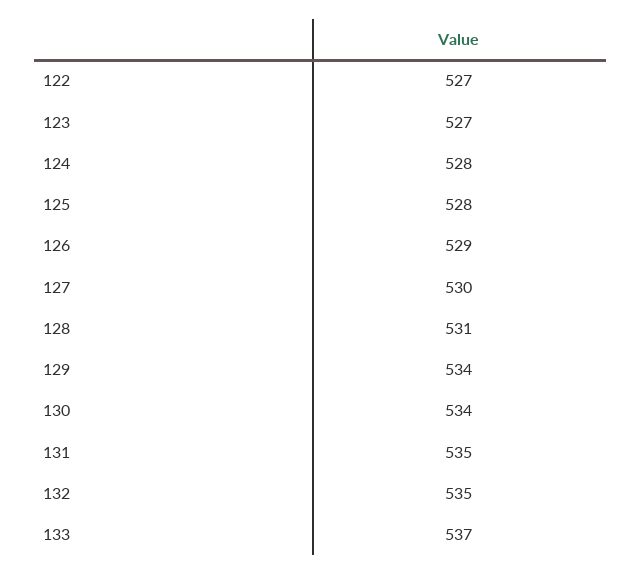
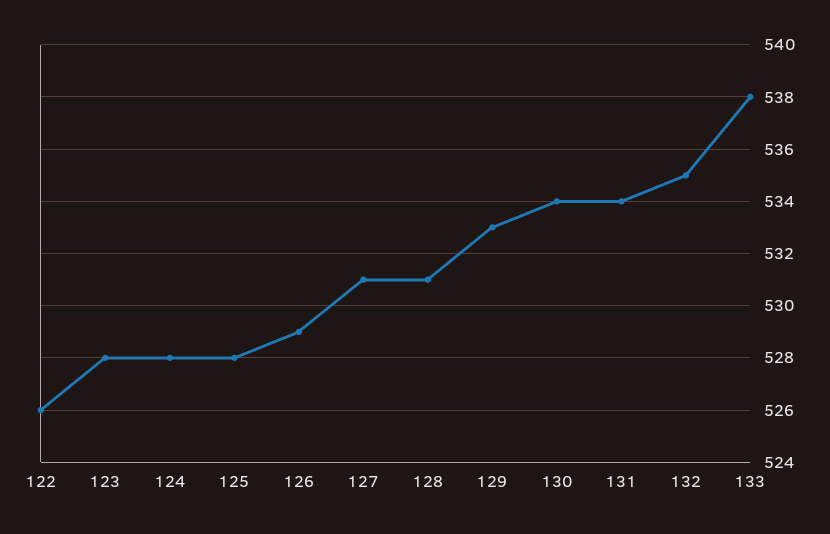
  {
-   "122": 527,
+   "122": 526,
-   "123": 527,
+   "123": 528,
    "124": 528,
    "125": 528,
    "126": 529,
-   "127": 530,
+   "127": 531,
    "128": 531,
-   "129": 534,
+   "129": 533,
    "130": 534,
-   "131": 535,
+   "131": 534,
    "132": 535,
-   "133": 537
+   "133": 538
  }

